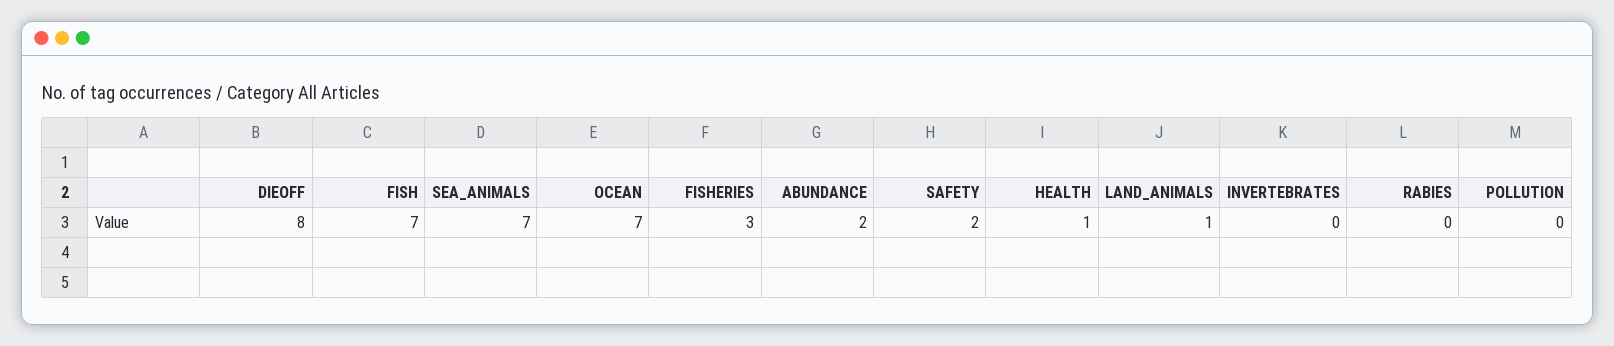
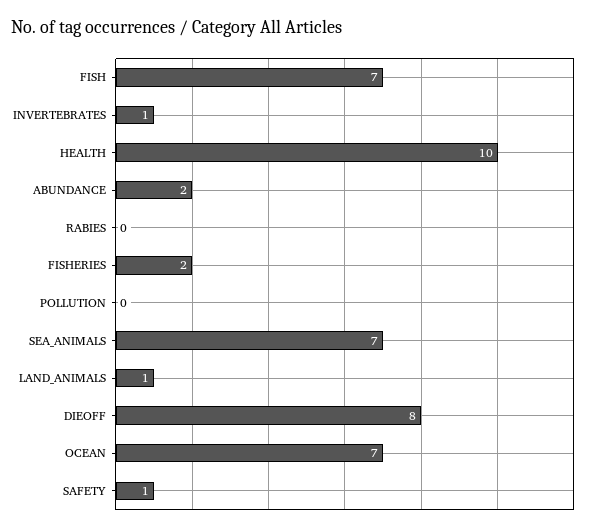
  {
    "DIEOFF": 8,
    "FISH": 7,
    "SEA_ANIMALS": 7,
    "OCEAN": 7,
-   "FISHERIES": 3,
+   "FISHERIES": 2,
    "ABUNDANCE": 2,
-   "SAFETY": 2,
+   "SAFETY": 1,
-   "HEALTH": 1,
+   "HEALTH": 10,
    "LAND_ANIMALS": 1,
-   "INVERTEBRATES": 0,
+   "INVERTEBRATES": 1,
    "RABIES": 0,
    "POLLUTION": 0
  }

